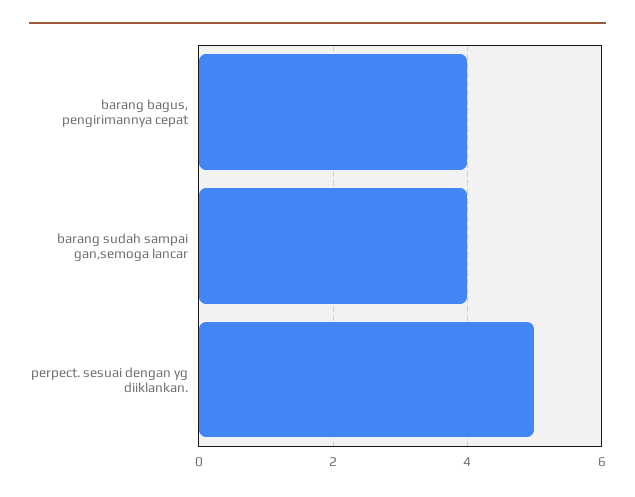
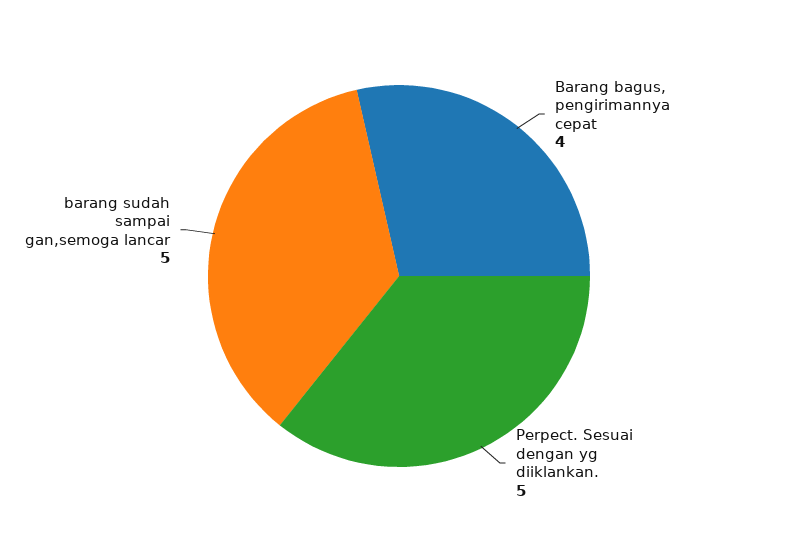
  {
    "barang bagus, pengirimannya cepat": 4,
-   "barang sudah sampai gan,semoga lancar": 4,
+   "barang sudah sampai gan,semoga lancar": 5,
    "perpect. sesuai dengan yg diiklankan.": 5
  }

